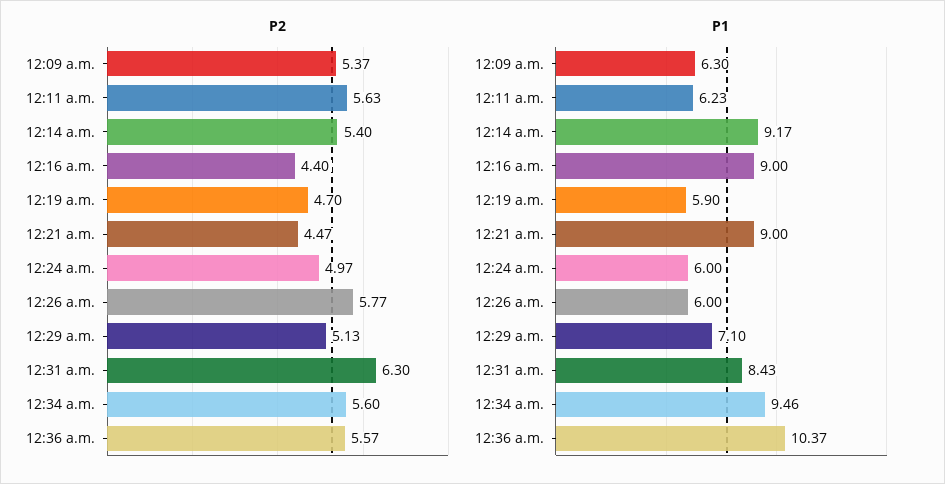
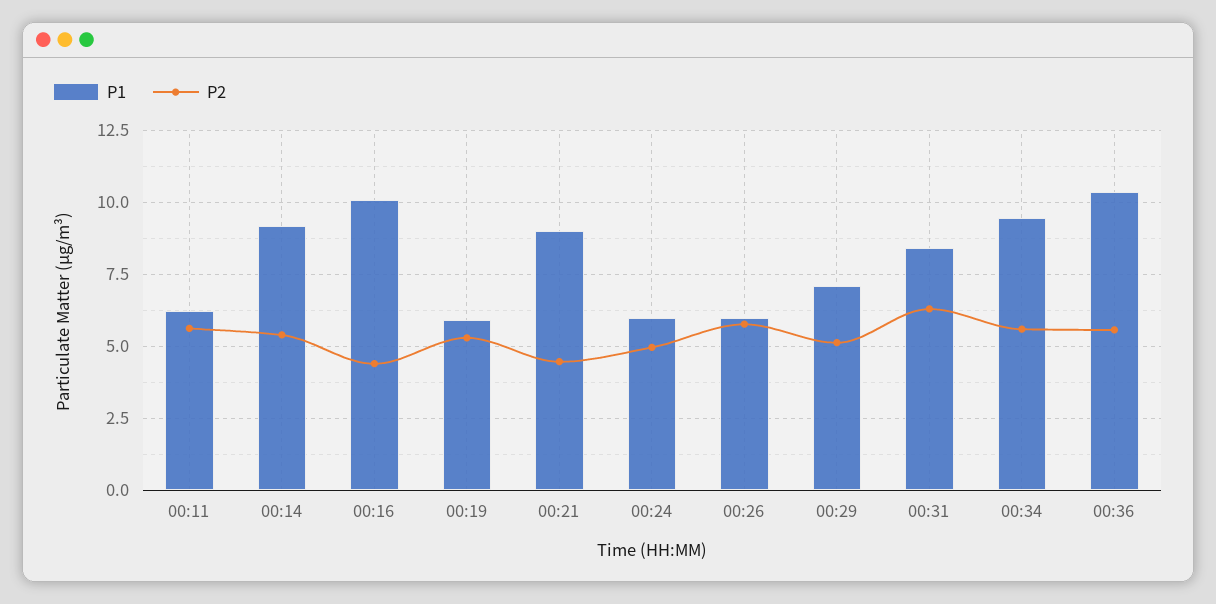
  {
    "P2": {
-     "12:09 a.m.": 5.37,
      "12:11 a.m.": 5.63,
      "12:14 a.m.": 5.4,
      "12:16 a.m.": 4.4,
-     "12:19 a.m.": 4.7,
+     "12:19 a.m.": 5.25,
      "12:21 a.m.": 4.47,
      "12:24 a.m.": 4.97,
      "12:26 a.m.": 5.77,
      "12:29 a.m.": 5.13,
      "12:31 a.m.": 6.3,
      "12:34 a.m.": 5.6,
      "12:36 a.m.": 5.57
    },
    "P1": {
-     "12:09 a.m.": 6.3,
      "12:11 a.m.": 6.23,
      "12:14 a.m.": 9.17,
-     "12:16 a.m.": 9,
+     "12:16 a.m.": 10,
      "12:19 a.m.": 5.9,
      "12:21 a.m.": 9,
      "12:24 a.m.": 6,
      "12:26 a.m.": 6,
      "12:29 a.m.": 7.1,
      "12:31 a.m.": 8.43,
      "12:34 a.m.": 9.46,
      "12:36 a.m.": 10.37
    }
  }

